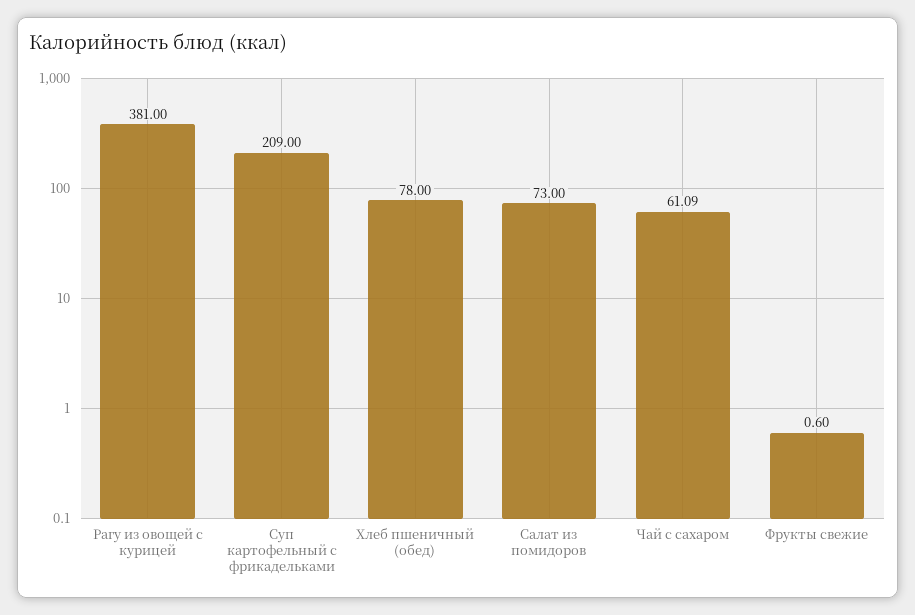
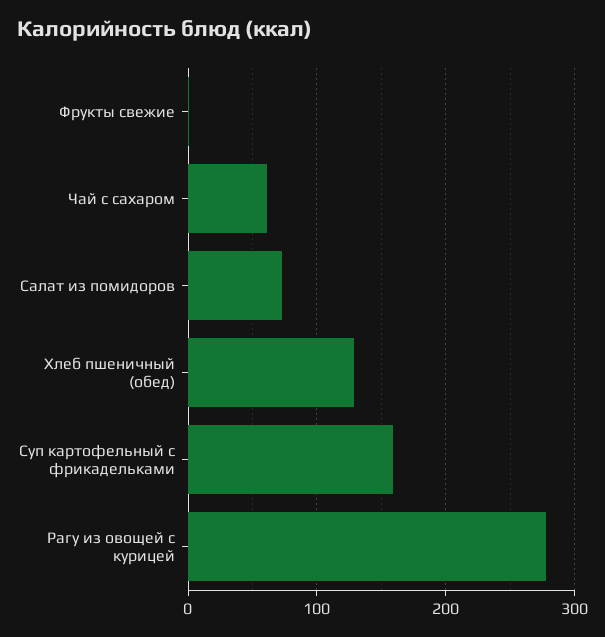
  {
-   "Рагу из овощей с курицей": 381,
+   "Рагу из овощей с курицей": 280,
-   "Суп картофельный с фрикадельками": 209,
+   "Суп картофельный с фрикадельками": 160,
-   "Хлеб пшеничный (обед)": 78,
+   "Хлеб пшеничный (обед)": 130,
    "Салат из помидоров": 73,
    "Чай с сахаром": 61.09,
    "Фрукты свежие": 0.6
  }

